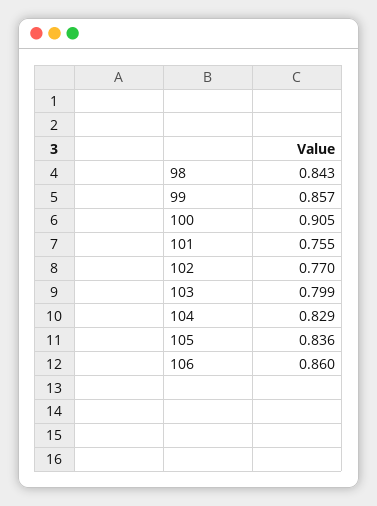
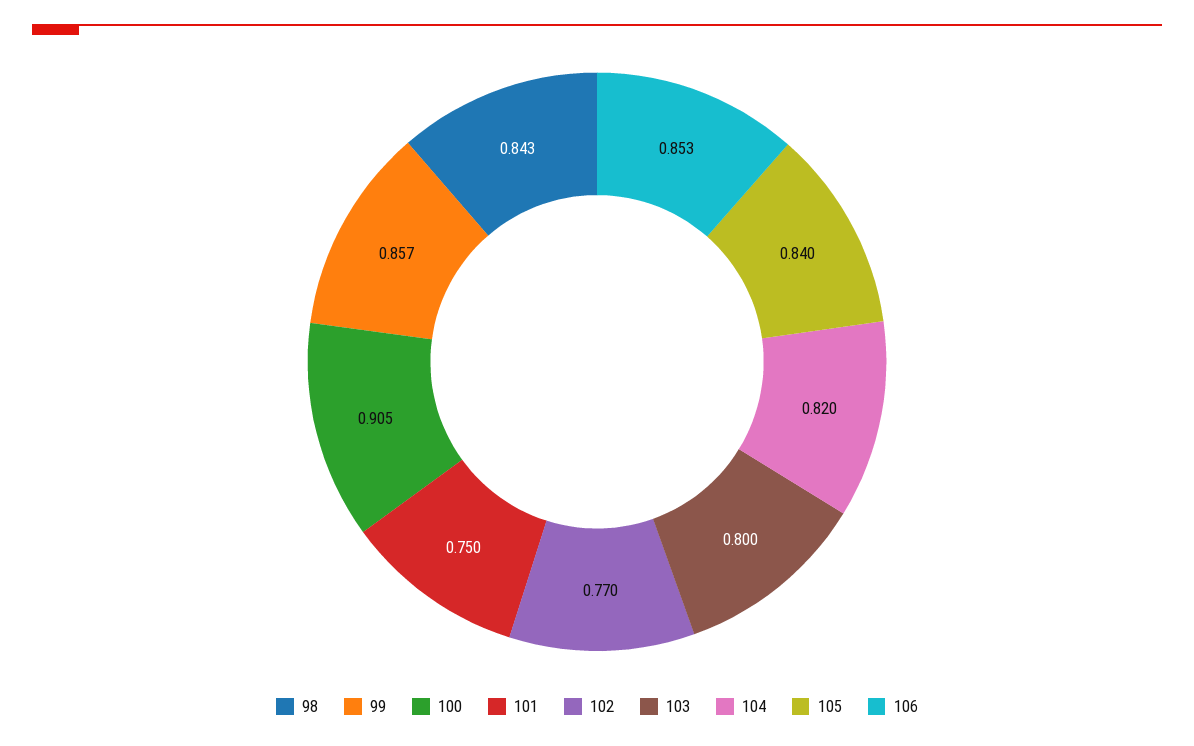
  {
    "98": 0.843,
    "99": 0.857,
    "100": 0.905,
-   "101": 0.755,
+   "101": 0.75,
    "102": 0.77,
-   "103": 0.799,
+   "103": 0.8,
-   "104": 0.829,
+   "104": 0.82,
-   "105": 0.836,
+   "105": 0.84,
-   "106": 0.86
+   "106": 0.853
  }

